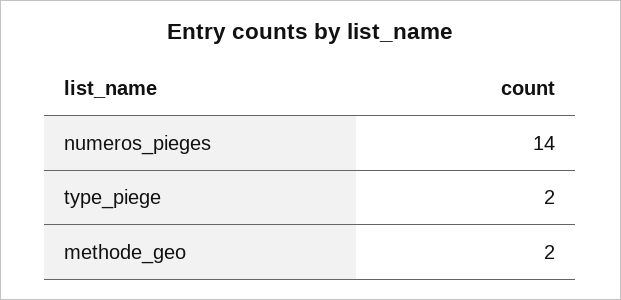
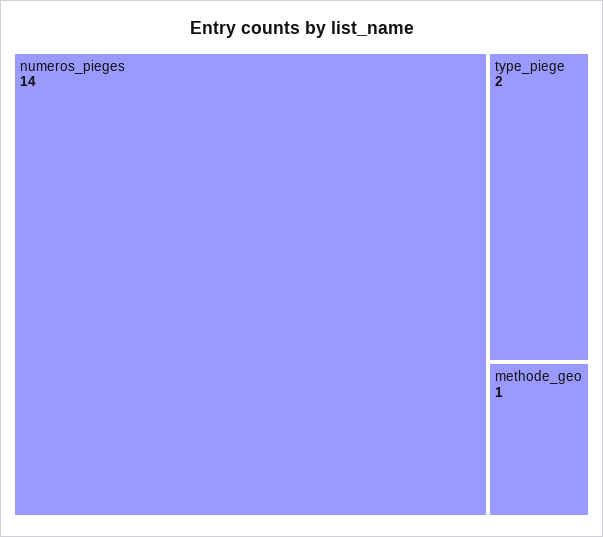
  {
    "numeros_pieges": 14,
    "type_piege": 2,
-   "methode_geo": 2
+   "methode_geo": 1
  }

